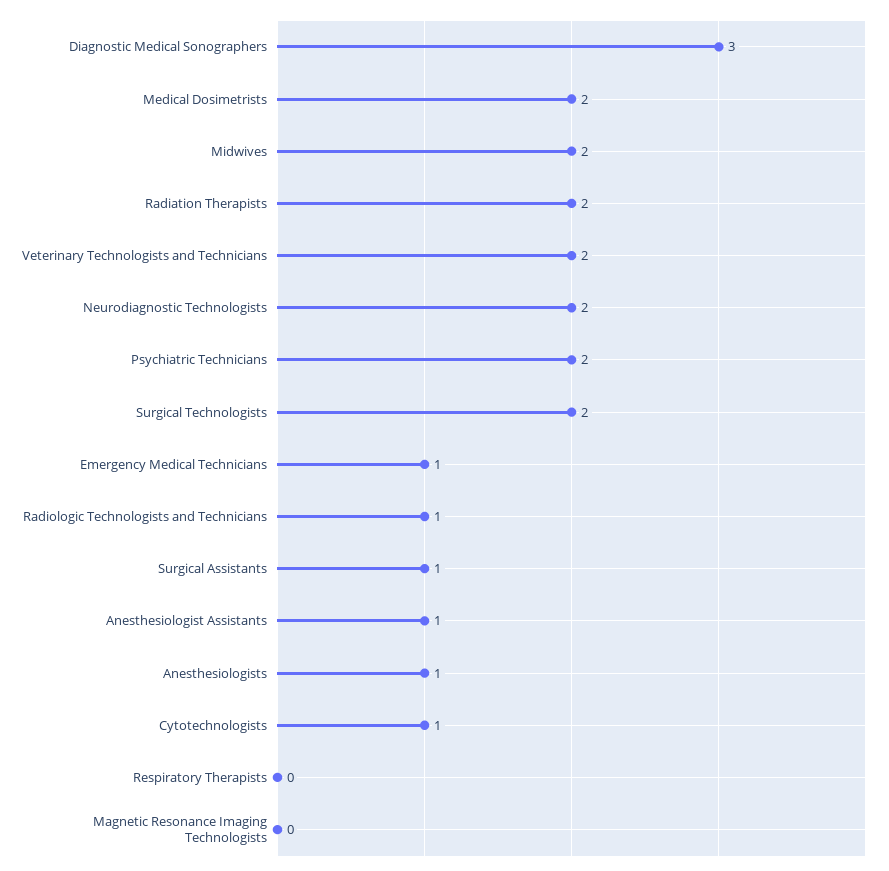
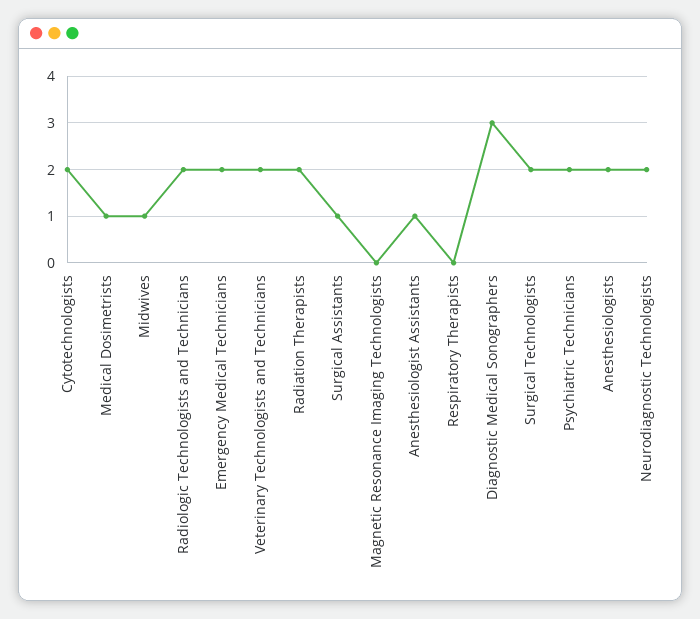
  {
    "Diagnostic Medical Sonographers": 3,
-   "Medical Dosimetrists": 2,
+   "Medical Dosimetrists": 1,
-   "Midwives": 2,
+   "Midwives": 1,
    "Radiation Therapists": 2,
    "Veterinary Technologists and Technicians": 2,
    "Neurodiagnostic Technologists": 2,
    "Psychiatric Technicians": 2,
    "Surgical Technologists": 2,
-   "Emergency Medical Technicians": 1,
+   "Emergency Medical Technicians": 2,
-   "Radiologic Technologists and Technicians": 1,
+   "Radiologic Technologists and Technicians": 2,
    "Surgical Assistants": 1,
    "Anesthesiologist Assistants": 1,
-   "Anesthesiologists": 1,
+   "Anesthesiologists": 2,
-   "Cytotechnologists": 1,
+   "Cytotechnologists": 2,
    "Respiratory Therapists": 0,
    "Magnetic Resonance Imaging Technologists": 0
  }

